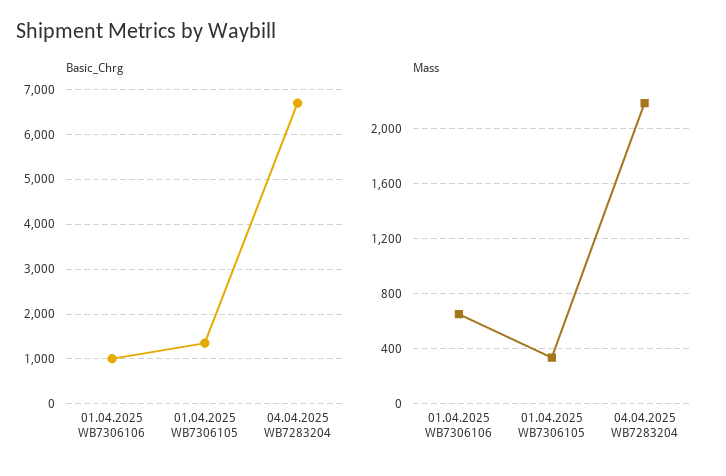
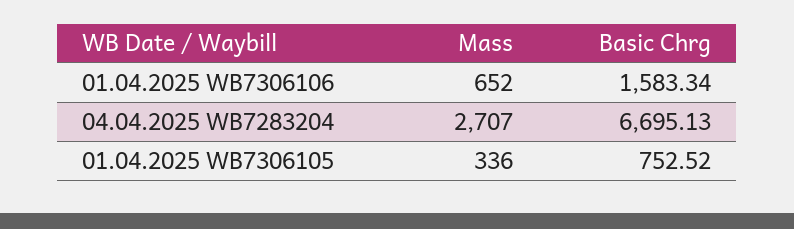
  {
    "Basic_Chrg": {
-     "01.04.2025 WB7306106": 1000,
+     "01.04.2025 WB7306106": 1583.34,
-     "01.04.2025 WB7306105": 1400,
+     "01.04.2025 WB7306105": 752.52,
      "04.04.2025 WB7283204": 6695.13
    },
    "Mass": {
      "01.04.2025 WB7306106": 652,
      "01.04.2025 WB7306105": 336,
-     "04.04.2025 WB7283204": 2200
+     "04.04.2025 WB7283204": 2707
    }
  }

